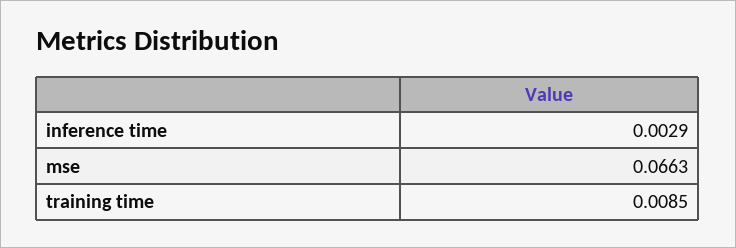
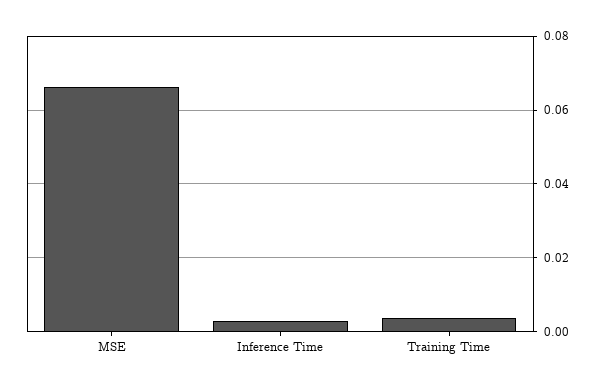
  {
    "inference time": 0.0029,
    "mse": 0.0663,
-   "training time": 0.0085
+   "training time": 0.004
  }

